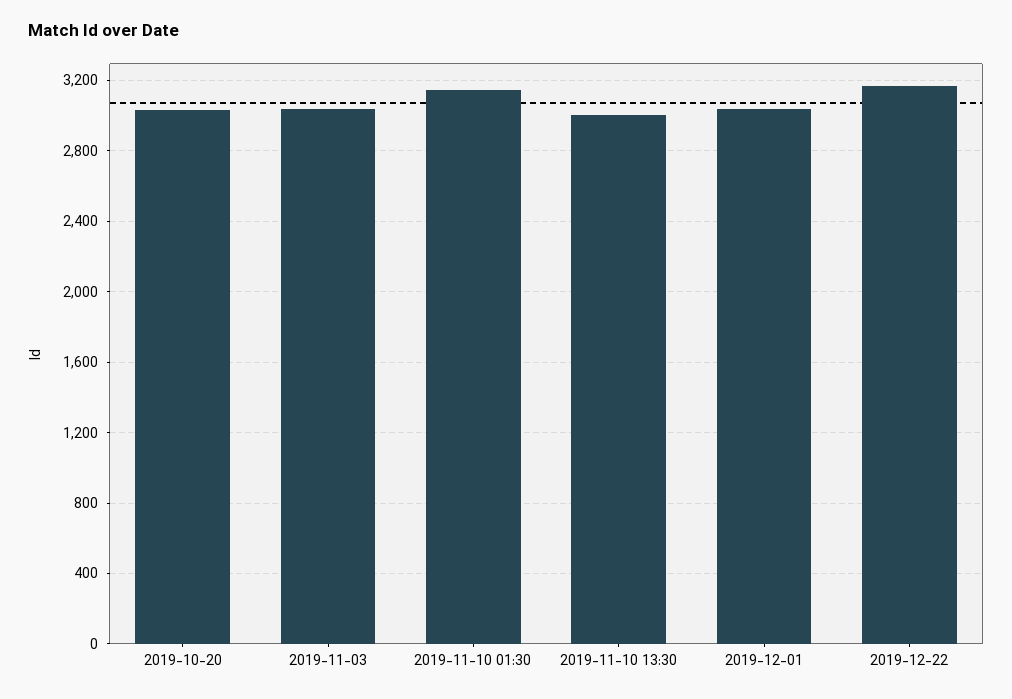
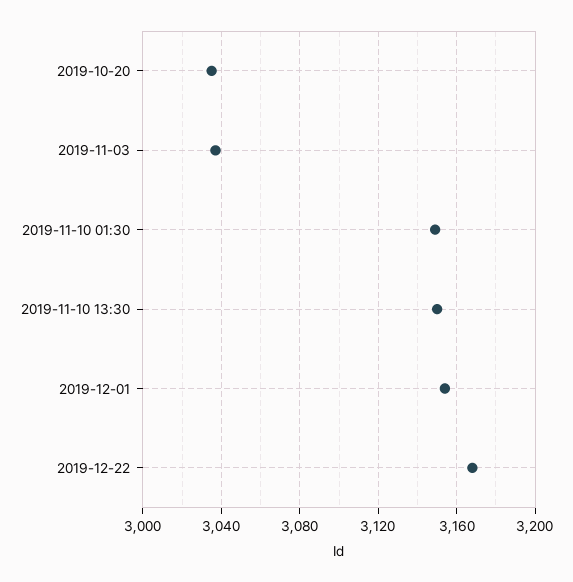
  {
    "2019-10-20": 3035,
    "2019-11-03": 3035,
    "2019-11-10 01:30": 3150,
-   "2019-11-10 13:30": 3000,
+   "2019-11-10 13:30": 3150,
-   "2019-12-01": 3050,
+   "2019-12-01": 3155,
    "2019-12-22": 3170
  }

